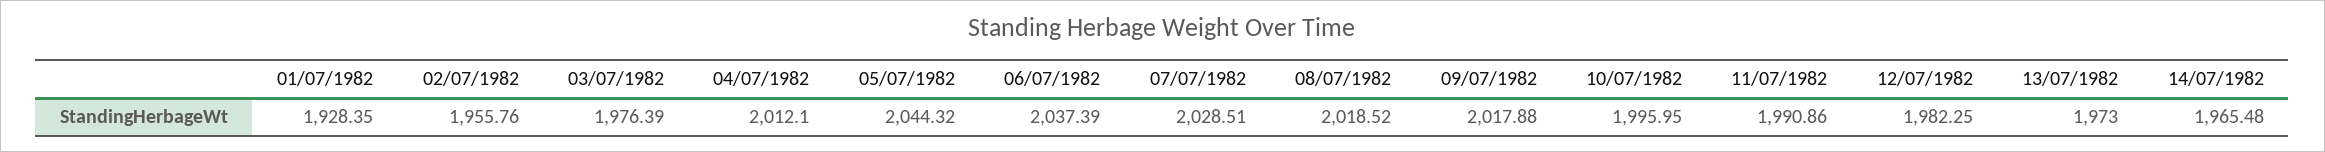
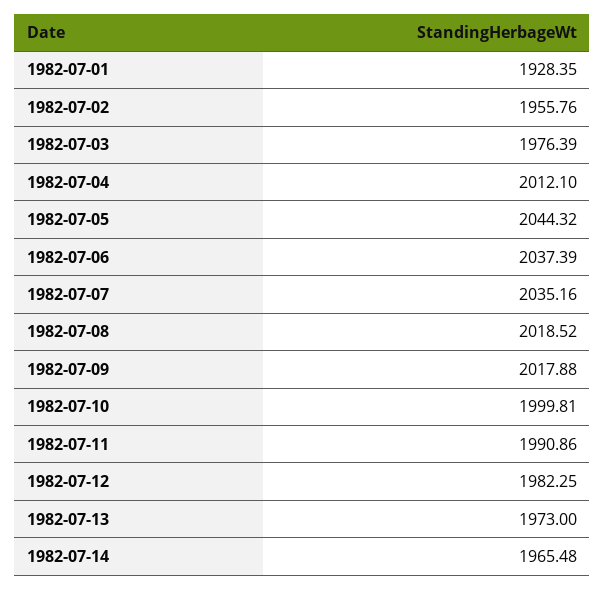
  {
    "01/07/1982": 1928.35,
    "02/07/1982": 1955.76,
    "03/07/1982": 1976.39,
    "04/07/1982": 2012.1,
    "05/07/1982": 2044.32,
    "06/07/1982": 2037.39,
-   "07/07/1982": 2028.51,
+   "07/07/1982": 2035.16,
    "08/07/1982": 2018.52,
    "09/07/1982": 2017.88,
-   "10/07/1982": 1995.95,
+   "10/07/1982": 1999.81,
    "11/07/1982": 1990.86,
    "12/07/1982": 1982.25,
    "13/07/1982": 1973,
    "14/07/1982": 1965.48
  }

